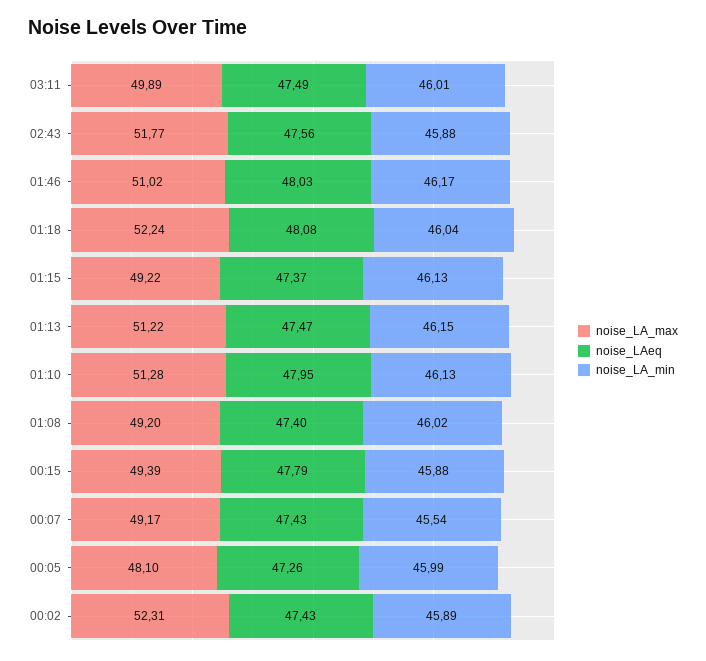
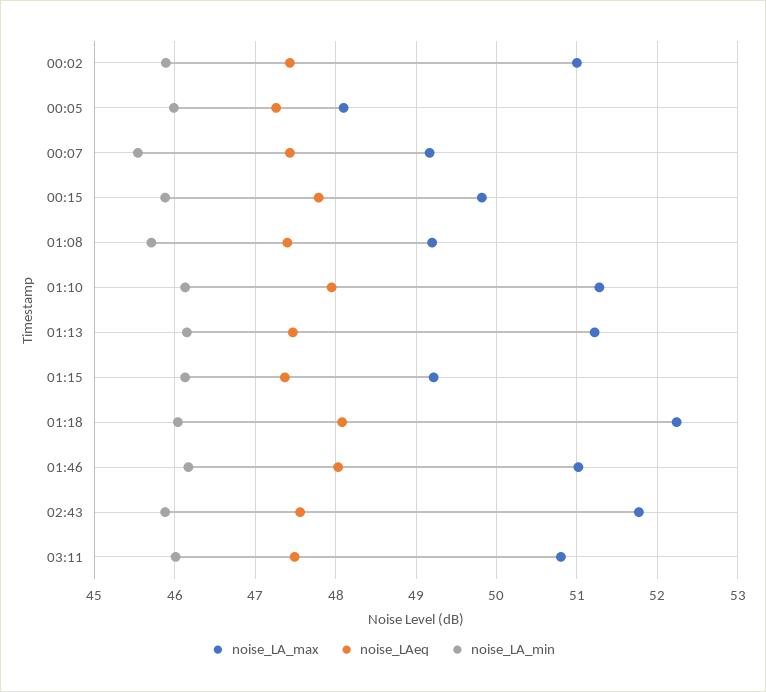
  {
    "noise_LA_max": {
-     "03:11": 49.89,
+     "03:11": 50.8,
      "02:43": 51.77,
      "01:46": 51.02,
      "01:18": 52.24,
      "01:15": 49.22,
      "01:13": 51.22,
      "01:10": 51.28,
      "01:08": 49.2,
-     "00:15": 49.39,
+     "00:15": 49.8,
      "00:07": 49.17,
      "00:05": 48.1,
-     "00:02": 52.31
+     "00:02": 51
    },
    "noise_LAeq": {
      "03:11": 47.49,
      "02:43": 47.56,
      "01:46": 48.03,
      "01:18": 48.08,
      "01:15": 47.37,
      "01:13": 47.47,
      "01:10": 47.95,
      "01:08": 47.4,
      "00:15": 47.79,
      "00:07": 47.43,
      "00:05": 47.26,
      "00:02": 47.43
    },
    "noise_LA_min": {
      "03:11": 46.01,
      "02:43": 45.88,
      "01:46": 46.17,
      "01:18": 46.04,
      "01:15": 46.13,
      "01:13": 46.15,
      "01:10": 46.13,
-     "01:08": 46.02,
+     "01:08": 45.7,
      "00:15": 45.88,
      "00:07": 45.54,
      "00:05": 45.99,
      "00:02": 45.89
    }
  }

